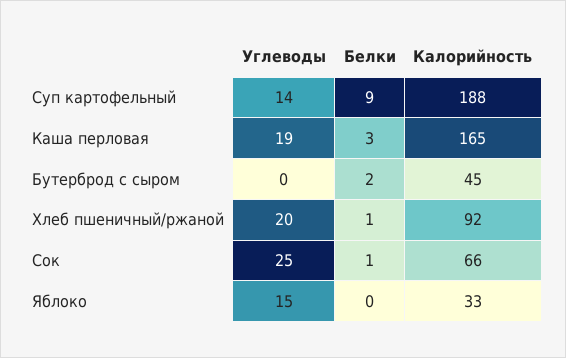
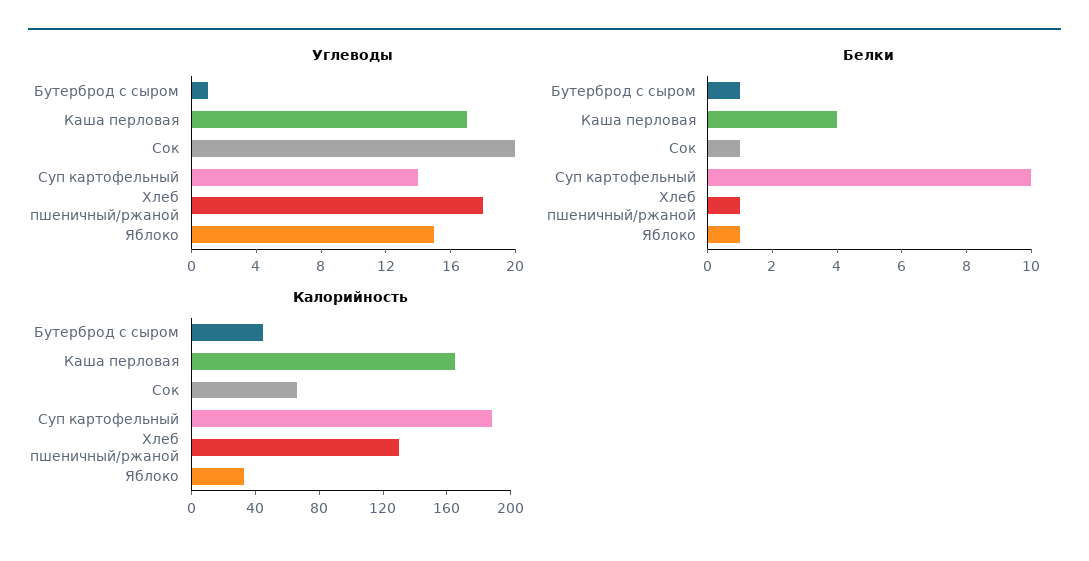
  {
    "Углеводы": {
      "Суп картофельный": 14,
-     "Каша перловая": 19,
+     "Каша перловая": 17,
-     "Бутерброд с сыром": 0,
+     "Бутерброд с сыром": 1,
-     "Хлеб пшеничный/ржаной": 20,
+     "Хлеб пшеничный/ржаной": 18,
-     "Сок": 25,
+     "Сок": 20,
      "Яблоко": 15
    },
    "Белки": {
-     "Суп картофельный": 9,
+     "Суп картофельный": 10,
-     "Каша перловая": 3,
+     "Каша перловая": 4,
-     "Бутерброд с сыром": 2,
+     "Бутерброд с сыром": 1,
      "Хлеб пшеничный/ржаной": 1,
      "Сок": 1,
-     "Яблоко": 0
+     "Яблоко": 1
    },
    "Калорийность": {
      "Суп картофельный": 188,
      "Каша перловая": 165,
      "Бутерброд с сыром": 45,
-     "Хлеб пшеничный/ржаной": 92,
+     "Хлеб пшеничный/ржаной": 130,
      "Сок": 66,
      "Яблоко": 33
    }
  }

